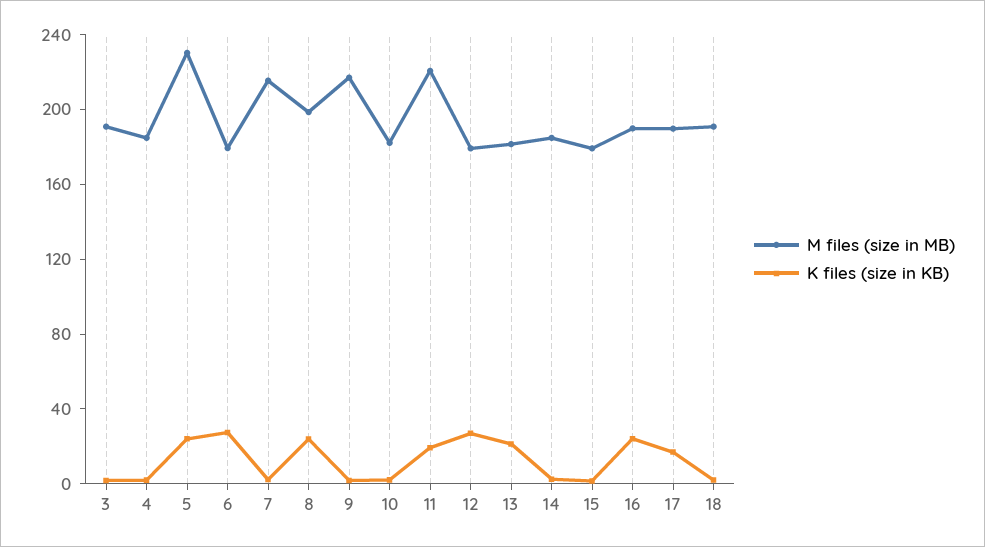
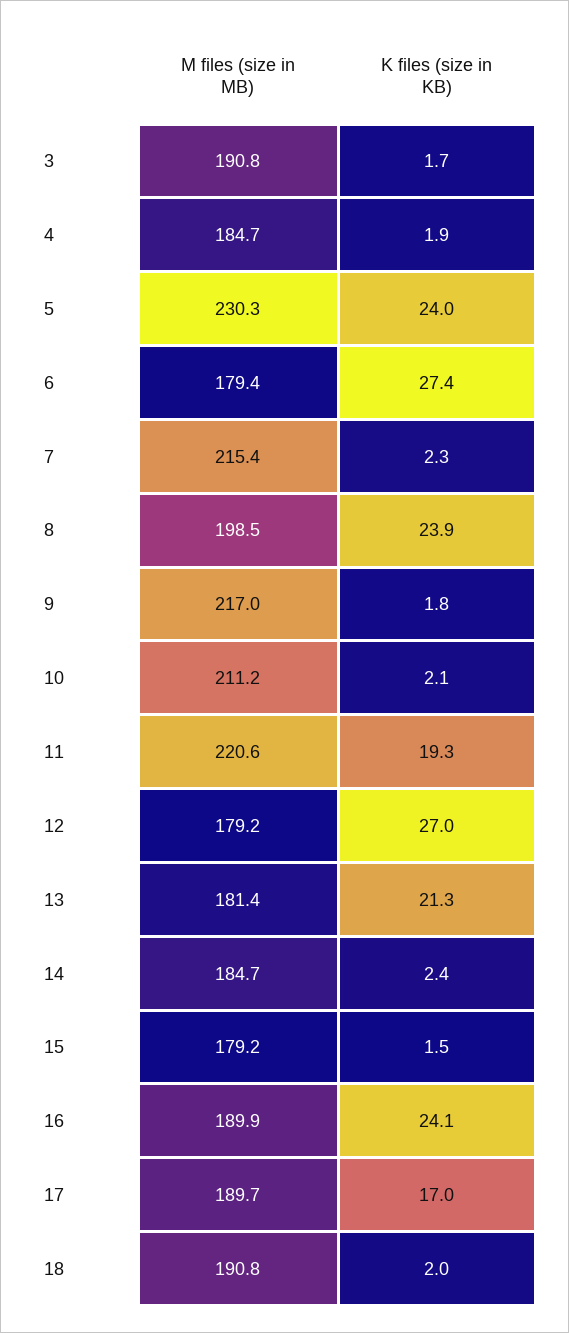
  {
    "M files (size in MB)": {
      "3": 190.8,
      "4": 184.7,
      "5": 230.3,
      "6": 179.4,
      "7": 215.4,
      "8": 198.5,
      "9": 217,
-     "10": 180,
+     "10": 211.2,
      "11": 220.6,
      "12": 179.2,
      "13": 181.4,
      "14": 184.7,
      "15": 179.2,
      "16": 189.9,
      "17": 189.7,
      "18": 190.8
    },
    "K files (size in KB)": {
      "3": 1.7,
      "4": 1.9,
      "5": 24,
      "6": 27.4,
      "7": 2.3,
      "8": 23.9,
      "9": 1.8,
      "10": 2.1,
      "11": 19.3,
      "12": 27,
      "13": 21.3,
      "14": 2.4,
      "15": 1.5,
      "16": 24.1,
      "17": 17,
      "18": 2
    }
  }

